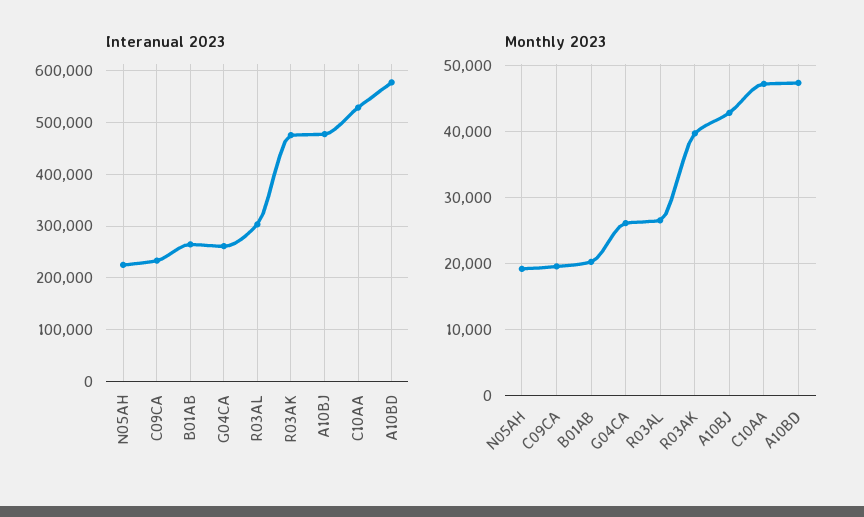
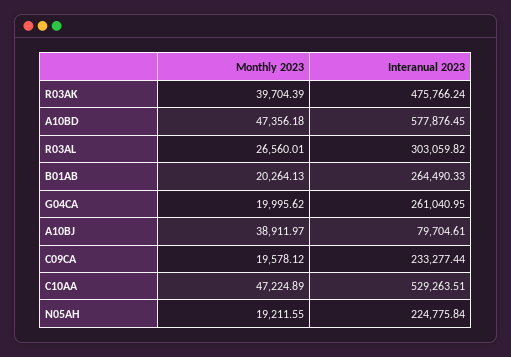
  {
    "Interanual 2023": {
      "N05AH": 224775.84,
      "C09CA": 233277.44,
      "B01AB": 264490.33,
      "G04CA": 261040.95,
      "R03AL": 303059.82,
      "R03AK": 475766.24,
-     "A10BJ": 480000,
+     "A10BJ": 79704.61,
      "C10AA": 529263.51,
      "A10BD": 577876.45
    },
    "Monthly 2023": {
      "N05AH": 19211.55,
      "C09CA": 19578.12,
      "B01AB": 20264.13,
-     "G04CA": 26000,
+     "G04CA": 19995.62,
      "R03AL": 26560.01,
      "R03AK": 39704.39,
-     "A10BJ": 43000,
+     "A10BJ": 38911.97,
      "C10AA": 47224.89,
      "A10BD": 47356.18
    }
  }

